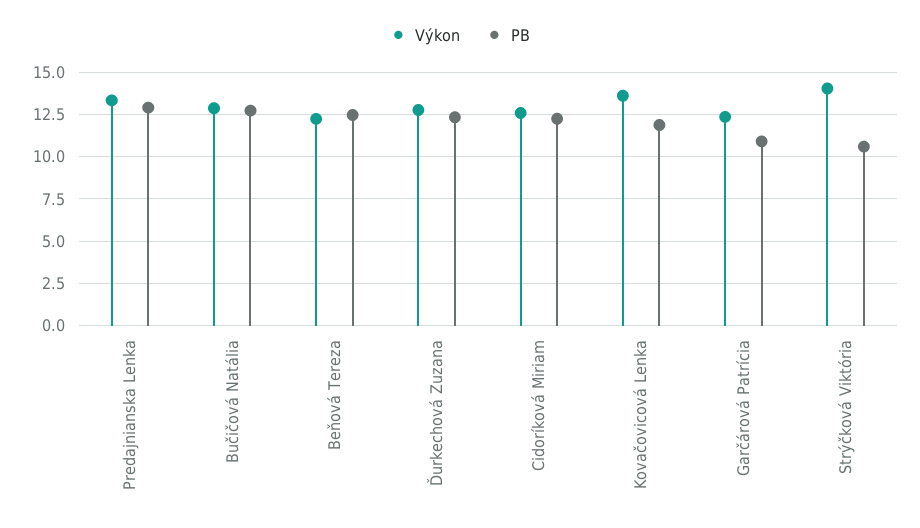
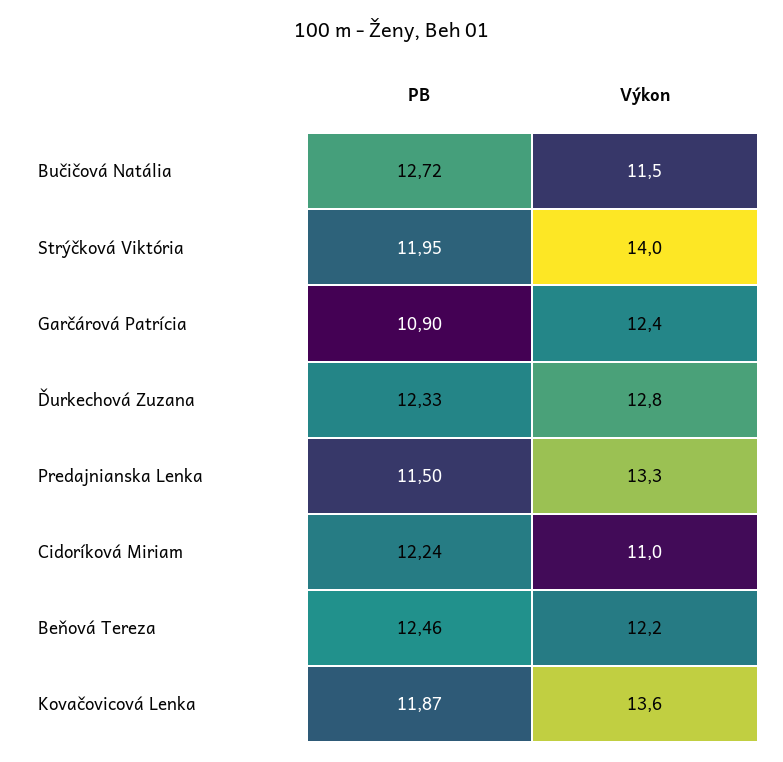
  {
    "Výkon": {
      "Predajnianska Lenka": 13.3,
-     "Bučičová Natália": 13,
+     "Bučičová Natália": 11.5,
      "Beňová Tereza": 12.2,
      "Ďurkechová Zuzana": 12.8,
-     "Cidoríková Miriam": 12.5,
+     "Cidoríková Miriam": 11,
      "Kovačovicová Lenka": 13.6,
      "Garčárová Patrícia": 12.4,
      "Strýčková Viktória": 14
    },
    "PB": {
-     "Predajnianska Lenka": 13,
+     "Predajnianska Lenka": 11.5,
      "Bučičová Natália": 12.72,
      "Beňová Tereza": 12.46,
      "Ďurkechová Zuzana": 12.33,
      "Cidoríková Miriam": 12.24,
      "Kovačovicová Lenka": 11.87,
      "Garčárová Patrícia": 10.9,
-     "Strýčková Viktória": 10.5
+     "Strýčková Viktória": 11.95
    }
  }

